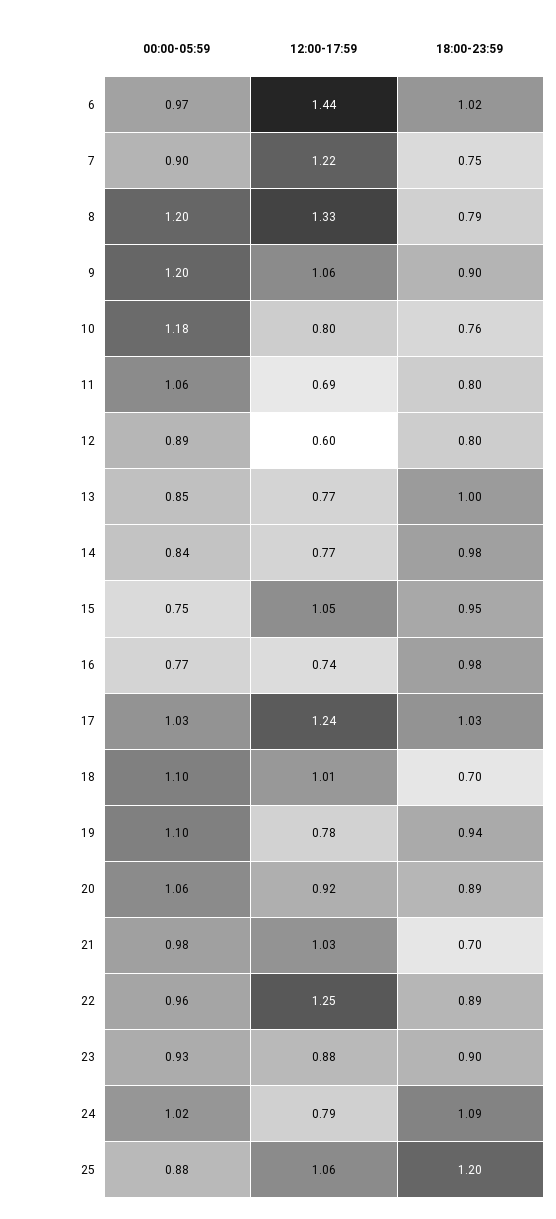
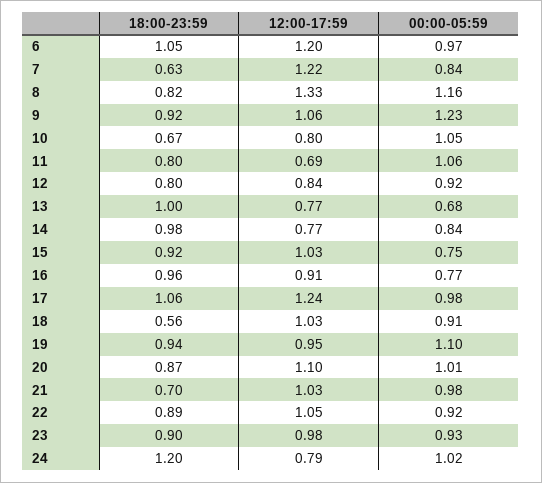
  {
    "00:00-05:59": {
      "6": 0.97,
-     "7": 0.9,
+     "7": 0.84,
-     "8": 1.2,
+     "8": 1.16,
-     "9": 1.2,
+     "9": 1.23,
-     "10": 1.18,
+     "10": 1.05,
      "11": 1.06,
-     "12": 0.89,
+     "12": 0.92,
-     "13": 0.85,
+     "13": 0.68,
      "14": 0.84,
      "15": 0.75,
      "16": 0.77,
-     "17": 1.03,
+     "17": 0.98,
-     "18": 1.1,
+     "18": 0.91,
      "19": 1.1,
-     "20": 1.06,
+     "20": 1.01,
      "21": 0.98,
-     "22": 0.96,
+     "22": 0.92,
      "23": 0.93,
-     "24": 1.02,
+     "24": 1.02
-     "25": 0.88
    },
    "12:00-17:59": {
-     "6": 1.44,
+     "6": 1.2,
      "7": 1.22,
      "8": 1.33,
      "9": 1.06,
      "10": 0.8,
      "11": 0.69,
-     "12": 0.6,
+     "12": 0.84,
      "13": 0.77,
      "14": 0.77,
-     "15": 1.05,
+     "15": 1.03,
-     "16": 0.74,
+     "16": 0.91,
      "17": 1.24,
-     "18": 1.01,
+     "18": 1.03,
-     "19": 0.78,
+     "19": 0.95,
-     "20": 0.92,
+     "20": 1.1,
      "21": 1.03,
-     "22": 1.25,
+     "22": 1.05,
-     "23": 0.88,
+     "23": 0.98,
-     "24": 0.79,
+     "24": 0.79
-     "25": 1.06
    },
    "18:00-23:59": {
-     "6": 1.02,
+     "6": 1.05,
-     "7": 0.75,
+     "7": 0.63,
-     "8": 0.79,
+     "8": 0.82,
-     "9": 0.9,
+     "9": 0.92,
-     "10": 0.76,
+     "10": 0.67,
      "11": 0.8,
      "12": 0.8,
      "13": 1,
      "14": 0.98,
-     "15": 0.95,
+     "15": 0.92,
-     "16": 0.98,
+     "16": 0.96,
-     "17": 1.03,
+     "17": 1.06,
-     "18": 0.7,
+     "18": 0.56,
      "19": 0.94,
-     "20": 0.89,
+     "20": 0.87,
      "21": 0.7,
      "22": 0.89,
      "23": 0.9,
-     "24": 1.09,
+     "24": 1.2
-     "25": 1.2
    }
  }

